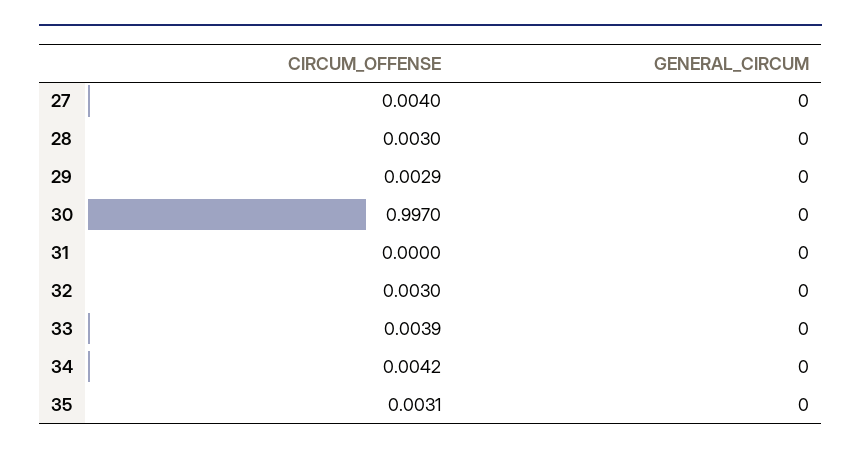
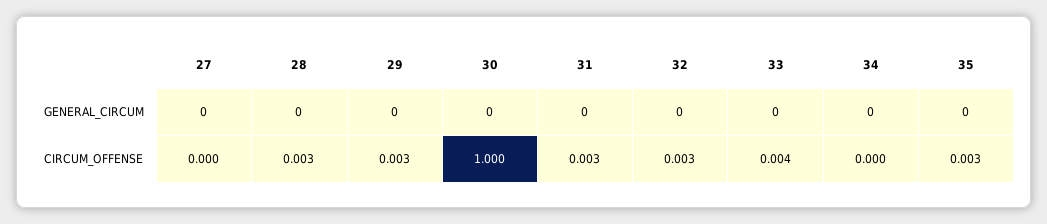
  {
    "CIRCUM_OFFENSE": {
-     "27": 0.004,
+     "27": 0,
      "28": 0.003,
      "29": 0.0029,
-     "30": 0.997,
+     "30": 1,
-     "31": 0,
+     "31": 0.003,
      "32": 0.003,
      "33": 0.0039,
-     "34": 0.0042,
+     "34": 0,
      "35": 0.0031
    },
    "GENERAL_CIRCUM": {
      "27": 0,
      "28": 0,
      "29": 0,
      "30": 0,
      "31": 0,
      "32": 0,
      "33": 0,
      "34": 0,
      "35": 0
    }
  }

